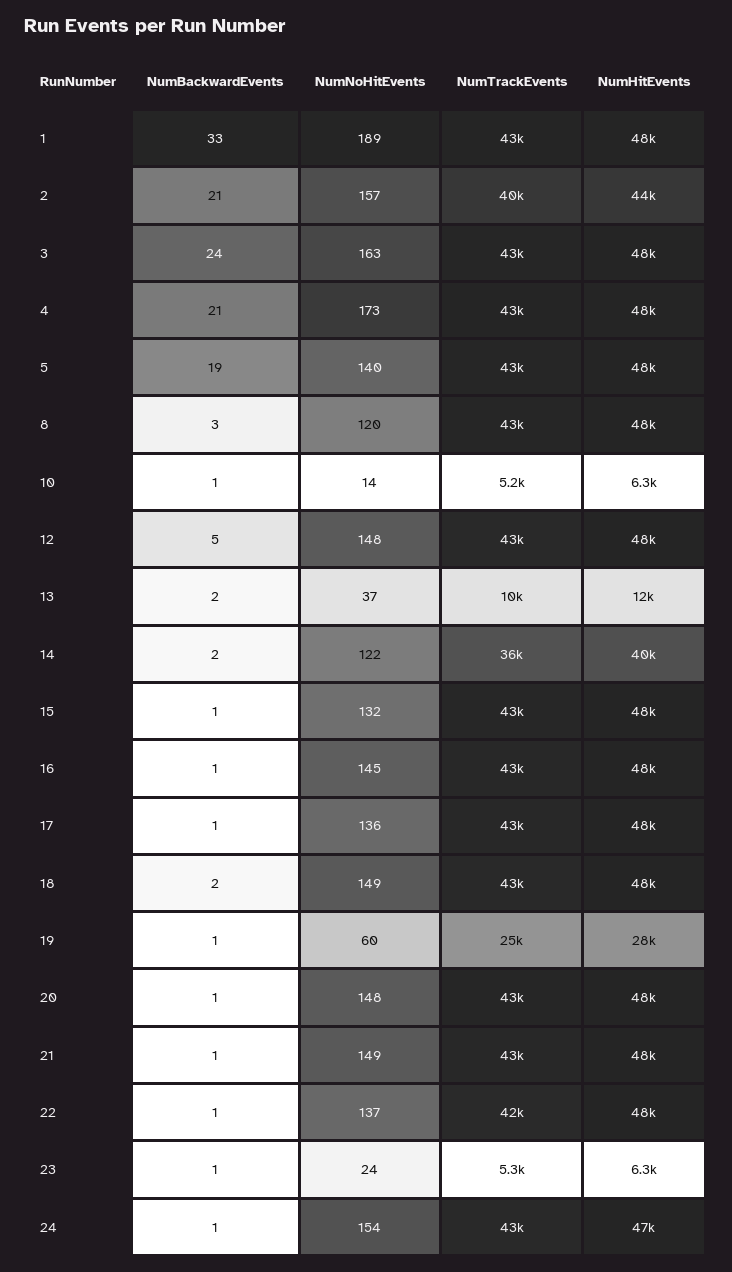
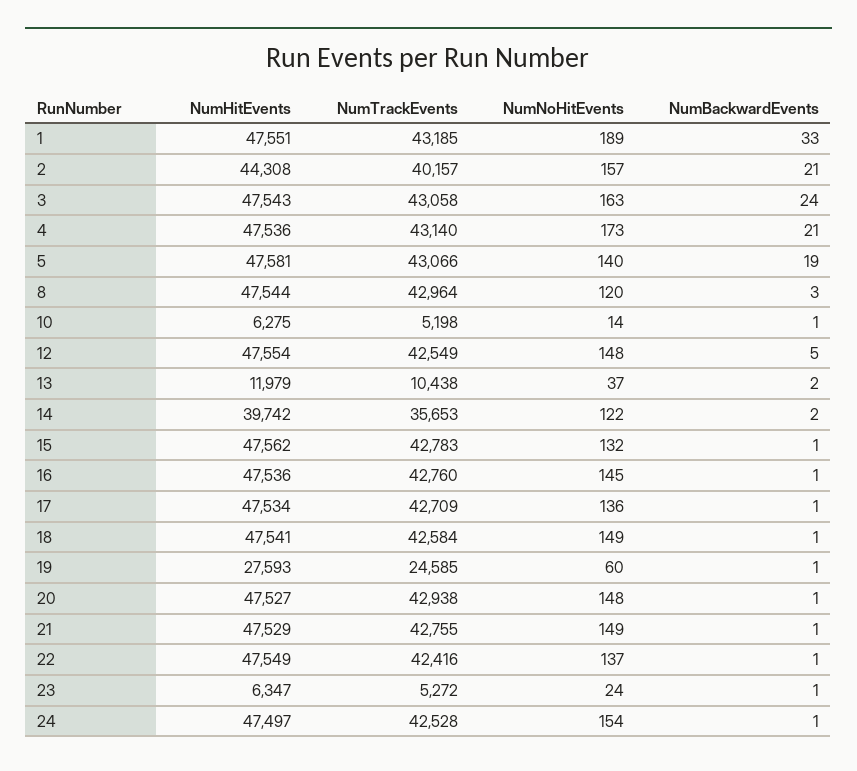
  {
    "NumBackwardEvents": {
      "1": 33,
      "2": 21,
      "3": 24,
      "4": 21,
      "5": 19,
      "8": 3,
      "10": 1,
      "12": 5,
      "13": 2,
      "14": 2,
      "15": 1,
      "16": 1,
      "17": 1,
-     "18": 2,
+     "18": 1,
      "19": 1,
      "20": 1,
      "21": 1,
      "22": 1,
      "23": 1,
      "24": 1
    },
    "NumNoHitEvents": {
      "1": 189,
      "2": 157,
      "3": 163,
      "4": 173,
      "5": 140,
      "8": 120,
      "10": 14,
      "12": 148,
      "13": 37,
      "14": 122,
      "15": 132,
      "16": 145,
      "17": 136,
      "18": 149,
      "19": 60,
      "20": 148,
      "21": 149,
      "22": 137,
      "23": 24,
      "24": 154
    },
    "NumTrackEvents": {
      "1": 43185,
      "2": 40157,
      "3": 43058,
      "4": 43140,
      "5": 43066,
      "8": 42964,
      "10": 5198,
      "12": 42549,
      "13": 10438,
      "14": 35653,
      "15": 42783,
      "16": 42760,
      "17": 42709,
      "18": 42584,
      "19": 24585,
      "20": 42938,
      "21": 42755,
      "22": 42416,
      "23": 5272,
      "24": 42528
    },
    "NumHitEvents": {
      "1": 47551,
      "2": 44308,
      "3": 47543,
      "4": 47536,
      "5": 47581,
      "8": 47544,
      "10": 6275,
      "12": 47554,
      "13": 11979,
      "14": 39742,
      "15": 47562,
      "16": 47536,
      "17": 47534,
      "18": 47541,
      "19": 27593,
      "20": 47527,
      "21": 47529,
      "22": 47549,
      "23": 6347,
      "24": 47497
    }
  }

